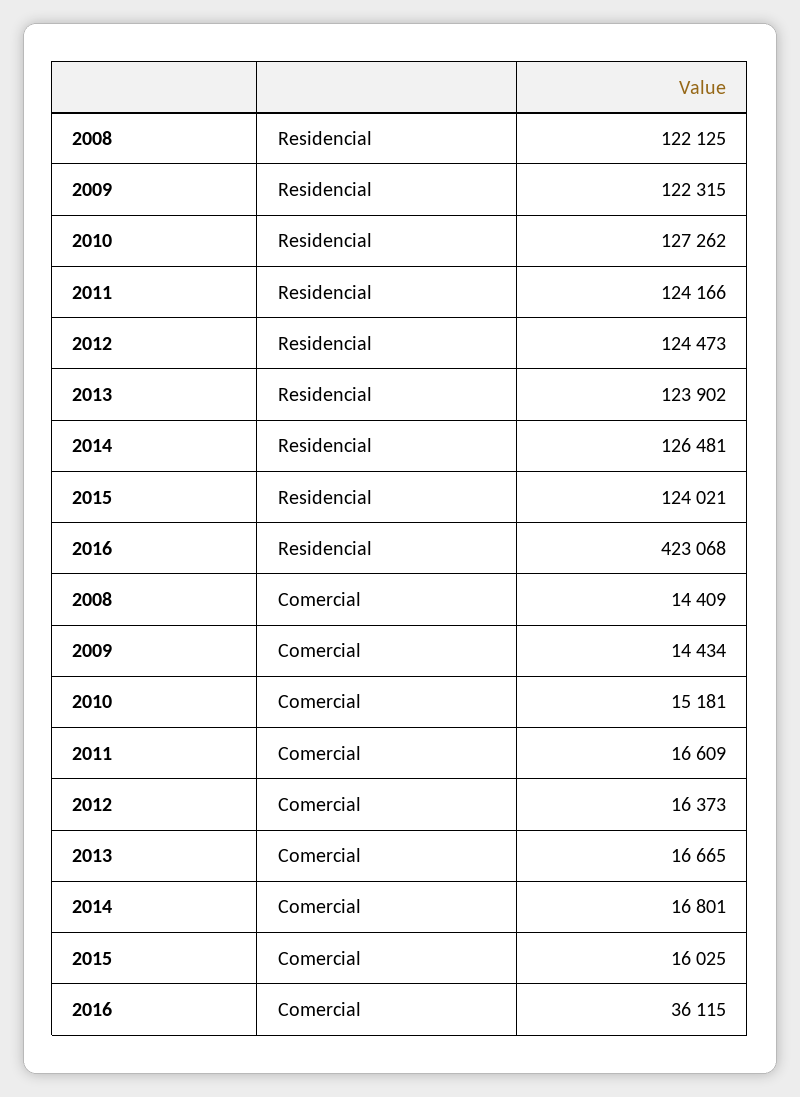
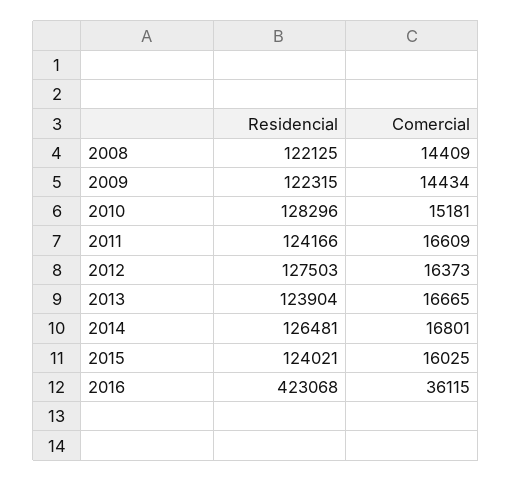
  {
    "2008": {
      "Residencial": 122125,
      "Comercial": 14409
    },
    "2009": {
      "Residencial": 122315,
      "Comercial": 14434
    },
    "2010": {
-     "Residencial": 127262,
+     "Residencial": 128296,
      "Comercial": 15181
    },
    "2011": {
      "Residencial": 124166,
      "Comercial": 16609
    },
    "2012": {
-     "Residencial": 124473,
+     "Residencial": 127503,
      "Comercial": 16373
    },
    "2013": {
-     "Residencial": 123902,
+     "Residencial": 123904,
      "Comercial": 16665
    },
    "2014": {
      "Residencial": 126481,
      "Comercial": 16801
    },
    "2015": {
      "Residencial": 124021,
      "Comercial": 16025
    },
    "2016": {
      "Residencial": 423068,
      "Comercial": 36115
    }
  }

